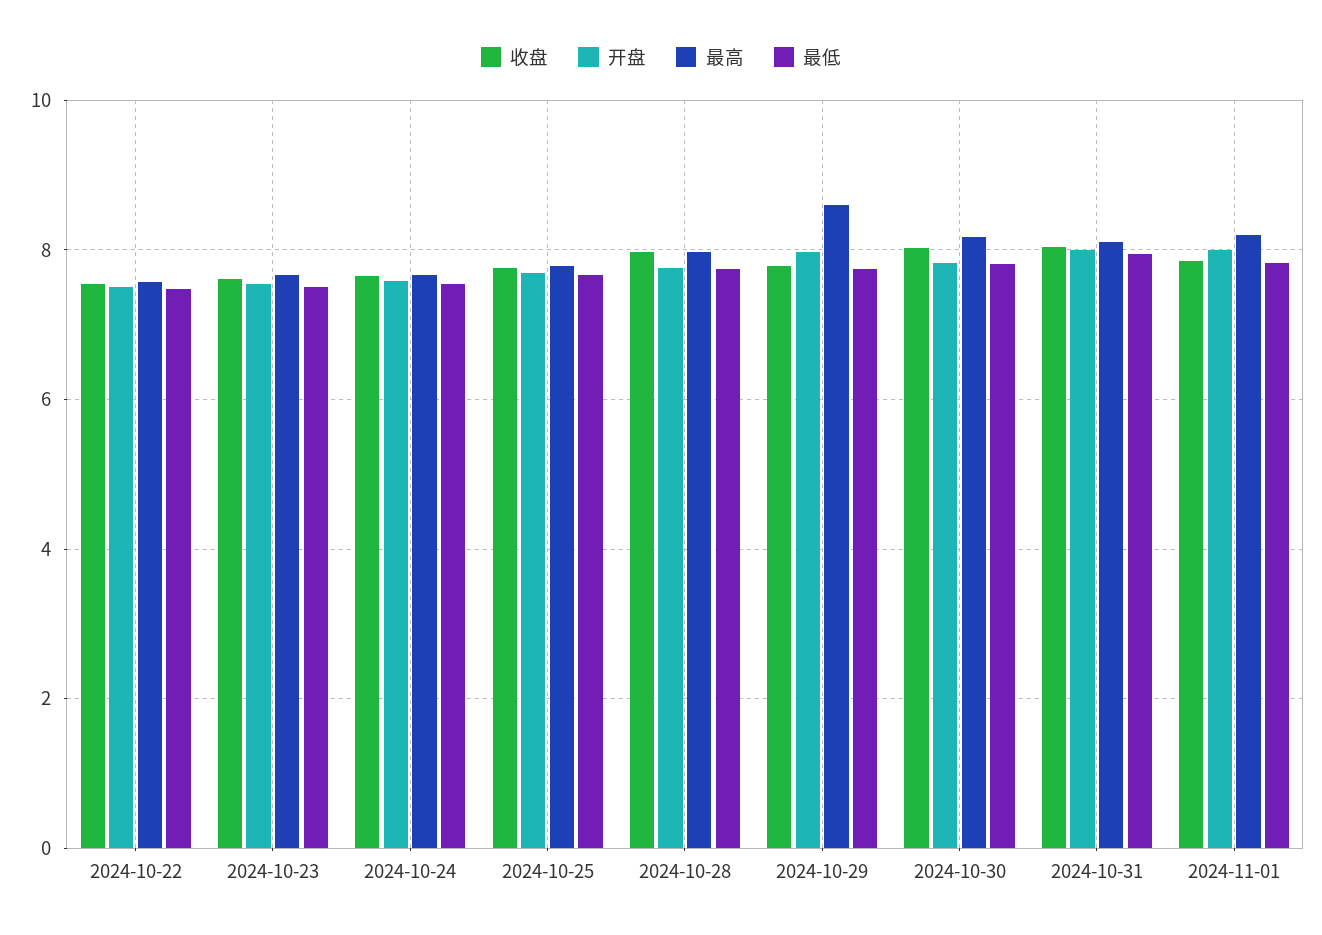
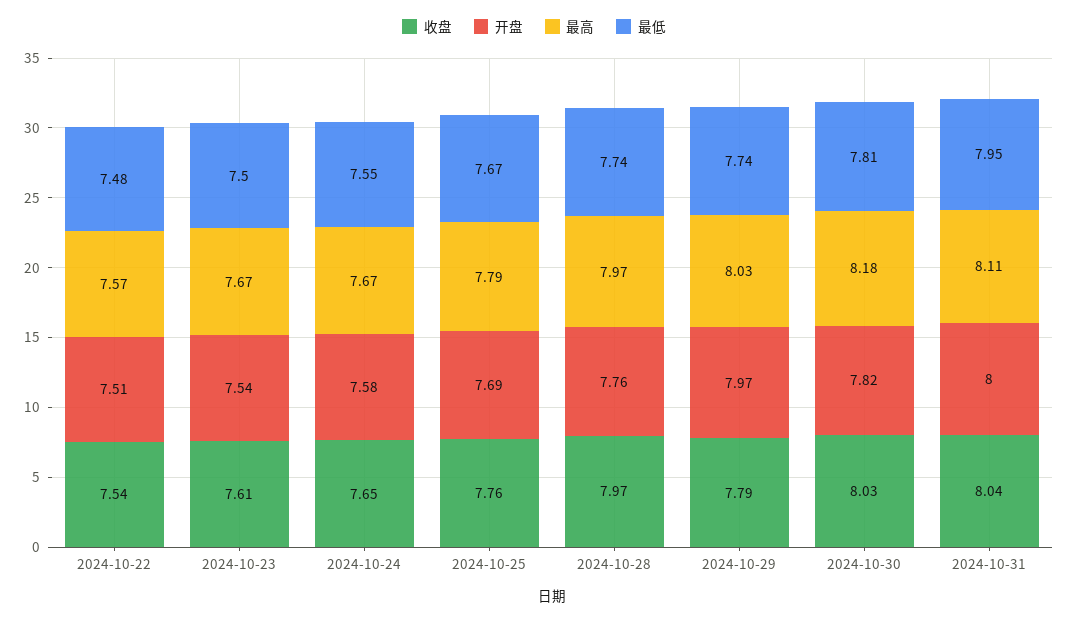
  {
    "收盘": {
      "2024-10-22": 7.54,
      "2024-10-23": 7.61,
      "2024-10-24": 7.65,
      "2024-10-25": 7.76,
      "2024-10-28": 7.97,
      "2024-10-29": 7.79,
      "2024-10-30": 8.03,
-     "2024-10-31": 8.04,
+     "2024-10-31": 8.04
-     "2024-11-01": 7.8
    },
    "开盘": {
      "2024-10-22": 7.51,
      "2024-10-23": 7.54,
      "2024-10-24": 7.58,
      "2024-10-25": 7.69,
      "2024-10-28": 7.76,
      "2024-10-29": 7.97,
      "2024-10-30": 7.82,
-     "2024-10-31": 8,
+     "2024-10-31": 8
-     "2024-11-01": 8
    },
    "最高": {
      "2024-10-22": 7.57,
      "2024-10-23": 7.67,
      "2024-10-24": 7.67,
      "2024-10-25": 7.79,
      "2024-10-28": 7.97,
-     "2024-10-29": 8.6,
+     "2024-10-29": 8.03,
      "2024-10-30": 8.18,
-     "2024-10-31": 8.11,
+     "2024-10-31": 8.11
-     "2024-11-01": 8.2
    },
    "最低": {
      "2024-10-22": 7.48,
      "2024-10-23": 7.5,
      "2024-10-24": 7.55,
      "2024-10-25": 7.67,
      "2024-10-28": 7.74,
      "2024-10-29": 7.74,
      "2024-10-30": 7.81,
-     "2024-10-31": 7.95,
+     "2024-10-31": 7.95
-     "2024-11-01": 7.8
    }
  }

